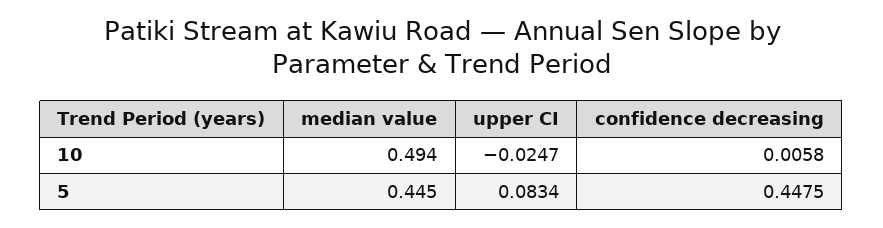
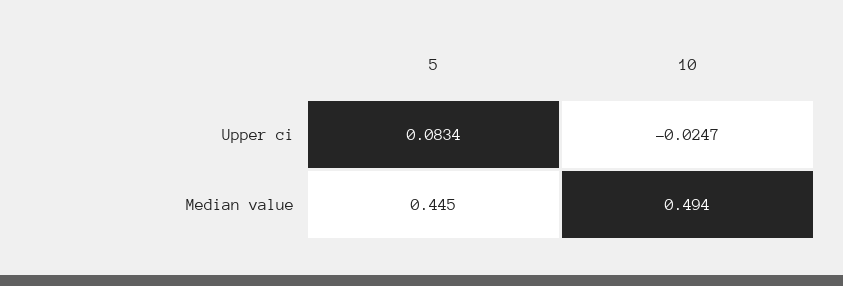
  {
    "median value": {
      "10": 0.494,
      "5": 0.445
    },
    "upper CI": {
      "10": -0.0247,
      "5": 0.0834
-   },
+   }
-   "confidence decreasing": {
-     "10": 0.0058,
-     "5": 0.4475
-   }
  }

